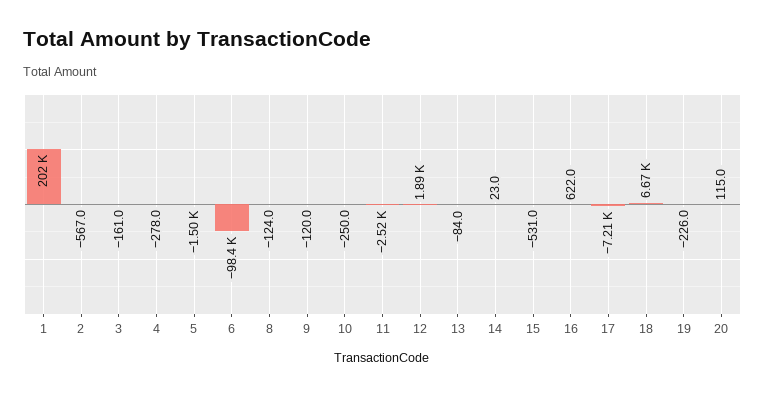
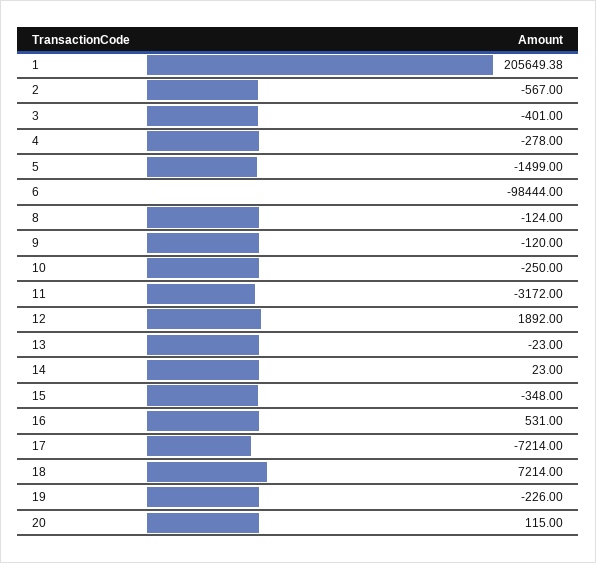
  {
-   "1": 202000,
+   "1": 205649.38,
    "2": -567,
-   "3": -161,
+   "3": -401,
    "4": -278,
    "5": -1499,
    "6": -98444,
    "8": -124,
    "9": -120,
    "10": -250,
-   "11": -2520,
+   "11": -3172,
    "12": 1892,
-   "13": -84,
+   "13": -23,
    "14": 23,
-   "15": -531,
+   "15": -348,
-   "16": 622,
+   "16": 531,
    "17": -7214,
-   "18": 6670,
+   "18": 7214,
    "19": -226,
    "20": 115
  }

